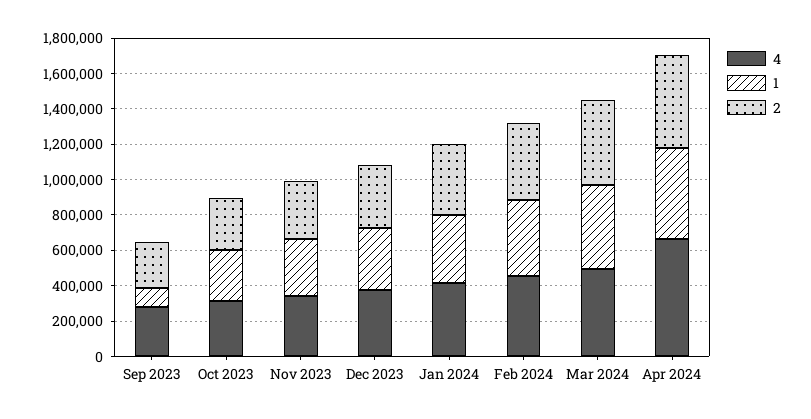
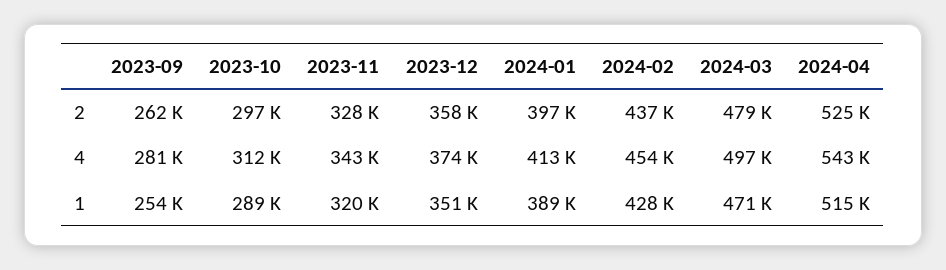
  {
    "4": {
      "Sep 2023": 281000,
      "Oct 2023": 312000,
      "Nov 2023": 343000,
      "Dec 2023": 374000,
      "Jan 2024": 413000,
      "Feb 2024": 454000,
      "Mar 2024": 497000,
-     "Apr 2024": 650000
+     "Apr 2024": 543000
    },
    "1": {
-     "Sep 2023": 100000,
+     "Sep 2023": 254000,
      "Oct 2023": 289000,
      "Nov 2023": 320000,
      "Dec 2023": 351000,
      "Jan 2024": 389000,
      "Feb 2024": 428000,
      "Mar 2024": 471000,
      "Apr 2024": 515000
    },
    "2": {
      "Sep 2023": 262000,
      "Oct 2023": 297000,
      "Nov 2023": 328000,
      "Dec 2023": 358000,
      "Jan 2024": 397000,
      "Feb 2024": 437000,
      "Mar 2024": 479000,
      "Apr 2024": 525000
    }
  }

